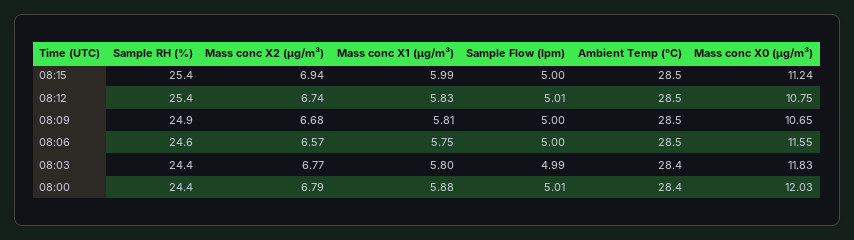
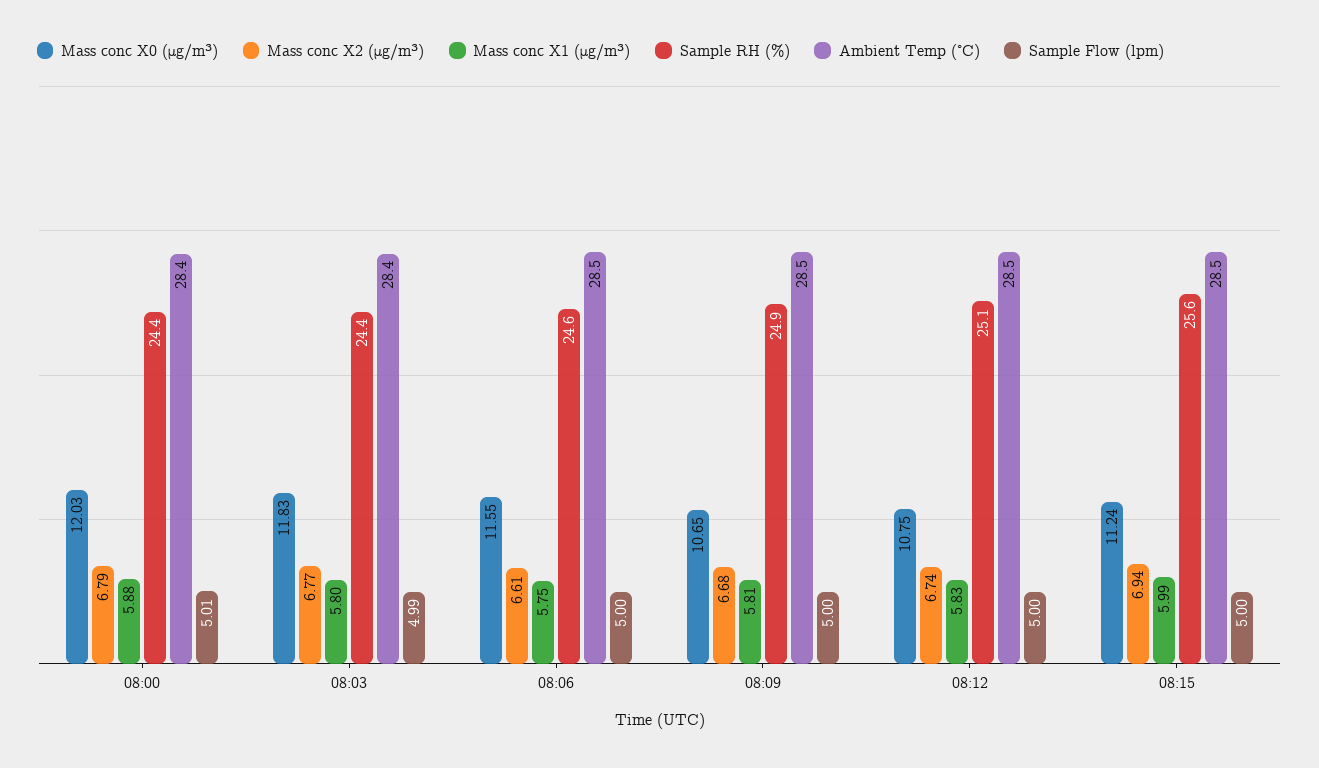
  {
    "Sample RH (%)": {
-     "08:15": 25.4,
+     "08:15": 25.6,
-     "08:12": 25.4,
+     "08:12": 25.1,
      "08:09": 24.9,
      "08:06": 24.6,
      "08:03": 24.4,
      "08:00": 24.4
    },
    "Mass conc X2 (μg/m³)": {
      "08:15": 6.94,
      "08:12": 6.74,
      "08:09": 6.68,
-     "08:06": 6.57,
+     "08:06": 6.61,
      "08:03": 6.77,
      "08:00": 6.79
    },
    "Mass conc X1 (μg/m³)": {
      "08:15": 5.99,
      "08:12": 5.83,
      "08:09": 5.81,
      "08:06": 5.75,
      "08:03": 5.8,
      "08:00": 5.88
    },
    "Sample Flow (lpm)": {
      "08:15": 5,
-     "08:12": 5.01,
+     "08:12": 5,
      "08:09": 5,
      "08:06": 5,
      "08:03": 4.99,
      "08:00": 5.01
    },
    "Ambient Temp (°C)": {
      "08:15": 28.5,
      "08:12": 28.5,
      "08:09": 28.5,
      "08:06": 28.5,
      "08:03": 28.4,
      "08:00": 28.4
    },
    "Mass conc X0 (μg/m³)": {
      "08:15": 11.24,
      "08:12": 10.75,
      "08:09": 10.65,
      "08:06": 11.55,
      "08:03": 11.83,
      "08:00": 12.03
    }
  }

